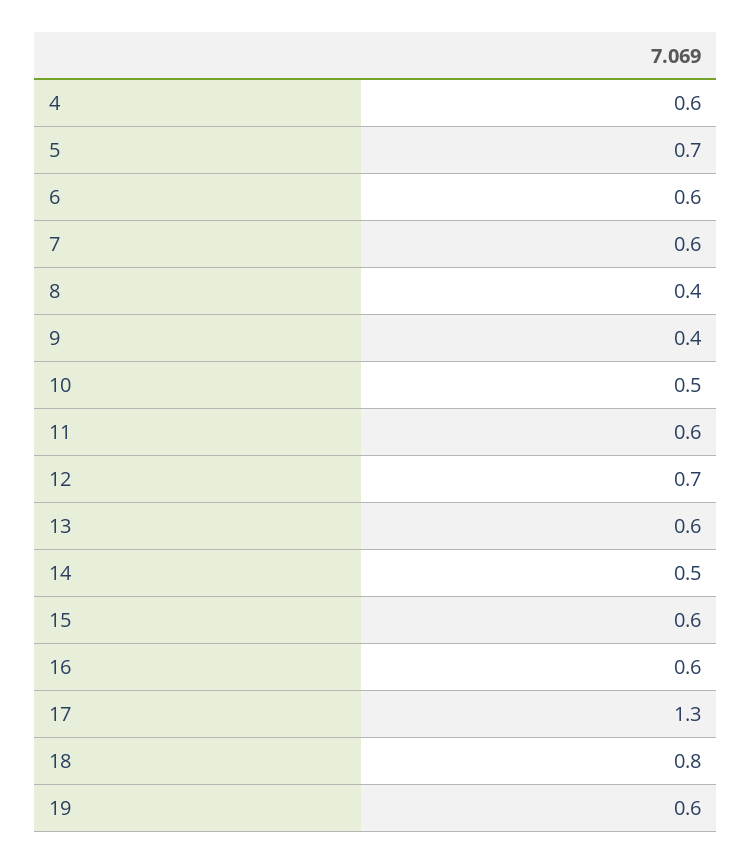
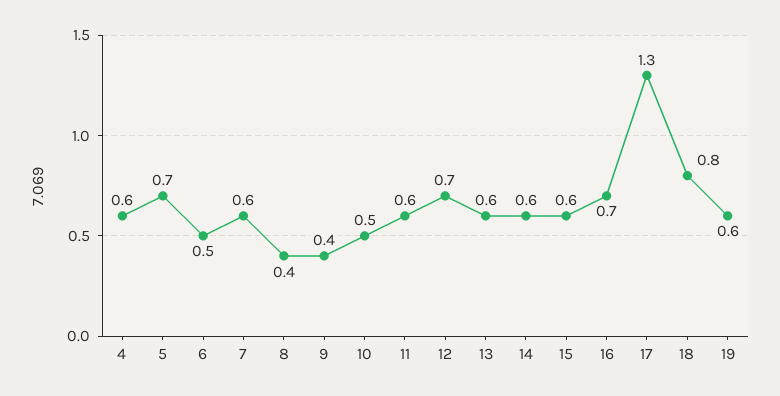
  {
    "4": 0.6,
    "5": 0.7,
-   "6": 0.6,
+   "6": 0.5,
    "7": 0.6,
    "8": 0.4,
    "9": 0.4,
    "10": 0.5,
    "11": 0.6,
    "12": 0.7,
    "13": 0.6,
-   "14": 0.5,
+   "14": 0.6,
    "15": 0.6,
-   "16": 0.6,
+   "16": 0.7,
    "17": 1.3,
    "18": 0.8,
    "19": 0.6
  }

